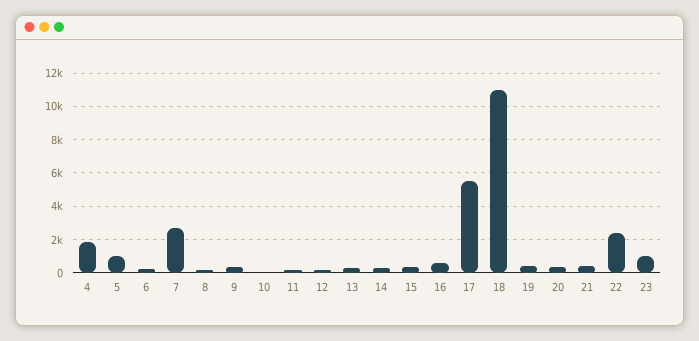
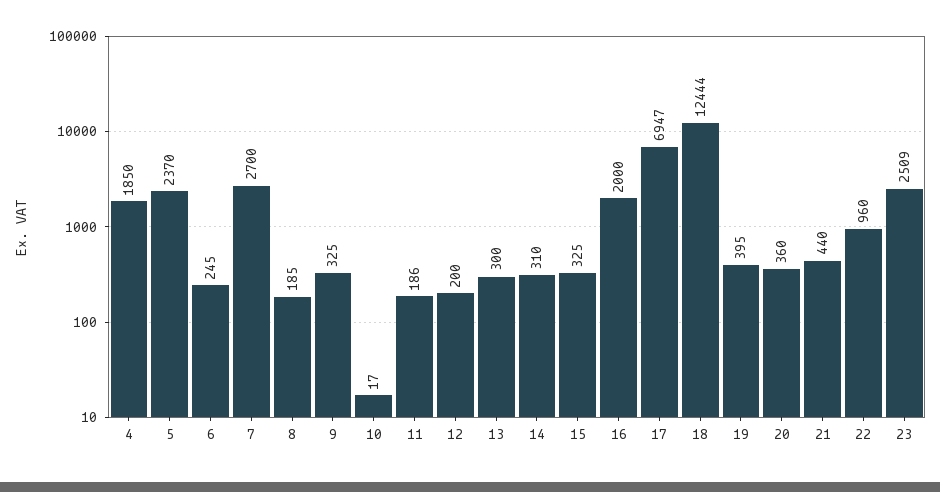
  {
    "4": 1850,
-   "5": 1000,
+   "5": 2370,
    "6": 245,
    "7": 2700,
    "8": 185,
    "9": 325,
    "10": 17,
    "11": 186,
    "12": 200,
    "13": 300,
    "14": 310,
    "15": 325,
-   "16": 500,
+   "16": 2000,
-   "17": 5500,
+   "17": 6947,
-   "18": 11000,
+   "18": 12444,
    "19": 395,
    "20": 360,
    "21": 440,
-   "22": 2500,
+   "22": 960,
-   "23": 1000
+   "23": 2509
  }

